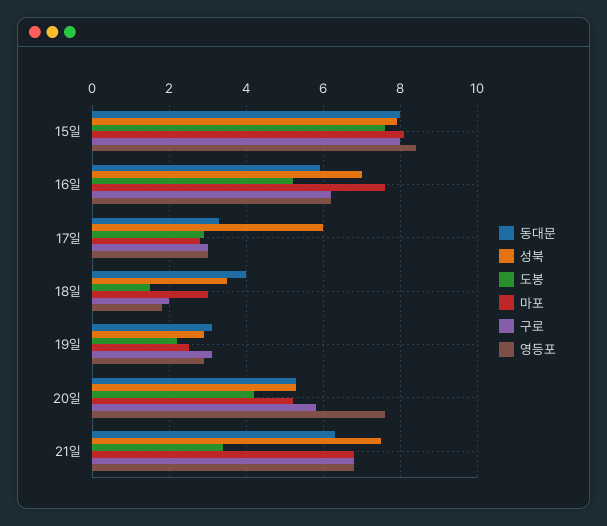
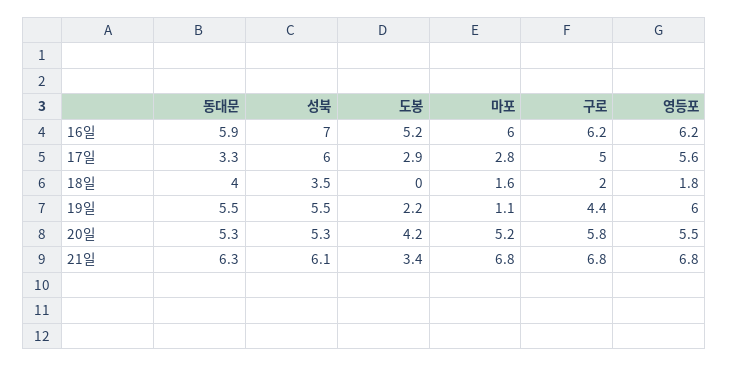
  {
    "동대문": {
-     "15일": 8,
      "16일": 5.9,
      "17일": 3.3,
      "18일": 4,
-     "19일": 3,
+     "19일": 5.5,
      "20일": 5.3,
      "21일": 6.3
    },
    "성북": {
-     "15일": 8,
      "16일": 7,
      "17일": 6,
      "18일": 3.5,
-     "19일": 3,
+     "19일": 5.5,
      "20일": 5.3,
-     "21일": 7.5
+     "21일": 6.1
    },
    "도봉": {
-     "15일": 7.5,
      "16일": 5.2,
      "17일": 2.9,
-     "18일": 1.5,
+     "18일": 0,
      "19일": 2.2,
      "20일": 4.2,
      "21일": 3.4
    },
    "마포": {
-     "15일": 8,
-     "16일": 7.5,
+     "16일": 6,
      "17일": 2.8,
-     "18일": 3,
+     "18일": 1.6,
-     "19일": 2.5,
+     "19일": 1.1,
      "20일": 5.2,
      "21일": 6.8
    },
    "구로": {
-     "15일": 8,
      "16일": 6.2,
-     "17일": 3,
+     "17일": 5,
      "18일": 2,
-     "19일": 3,
+     "19일": 4.4,
      "20일": 5.8,
      "21일": 6.8
    },
    "영등포": {
-     "15일": 8.5,
      "16일": 6.2,
-     "17일": 3,
+     "17일": 5.6,
      "18일": 1.8,
-     "19일": 3,
+     "19일": 6,
-     "20일": 7.5,
+     "20일": 5.5,
      "21일": 6.8
    }
  }

